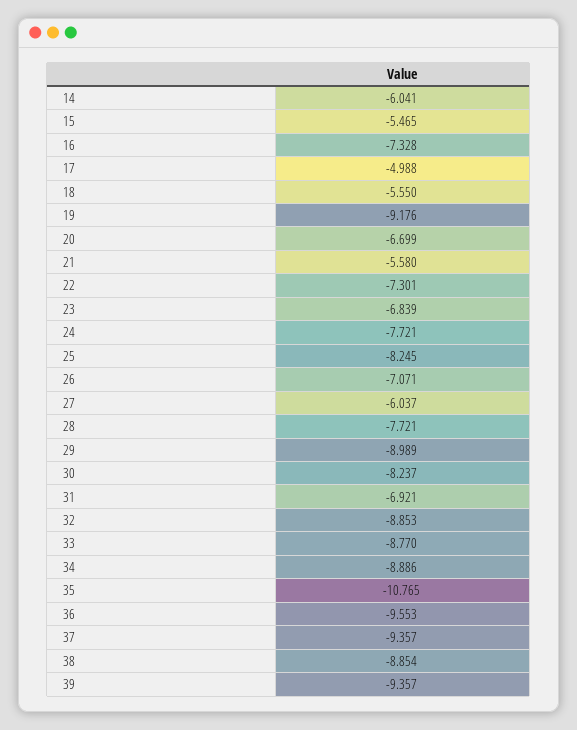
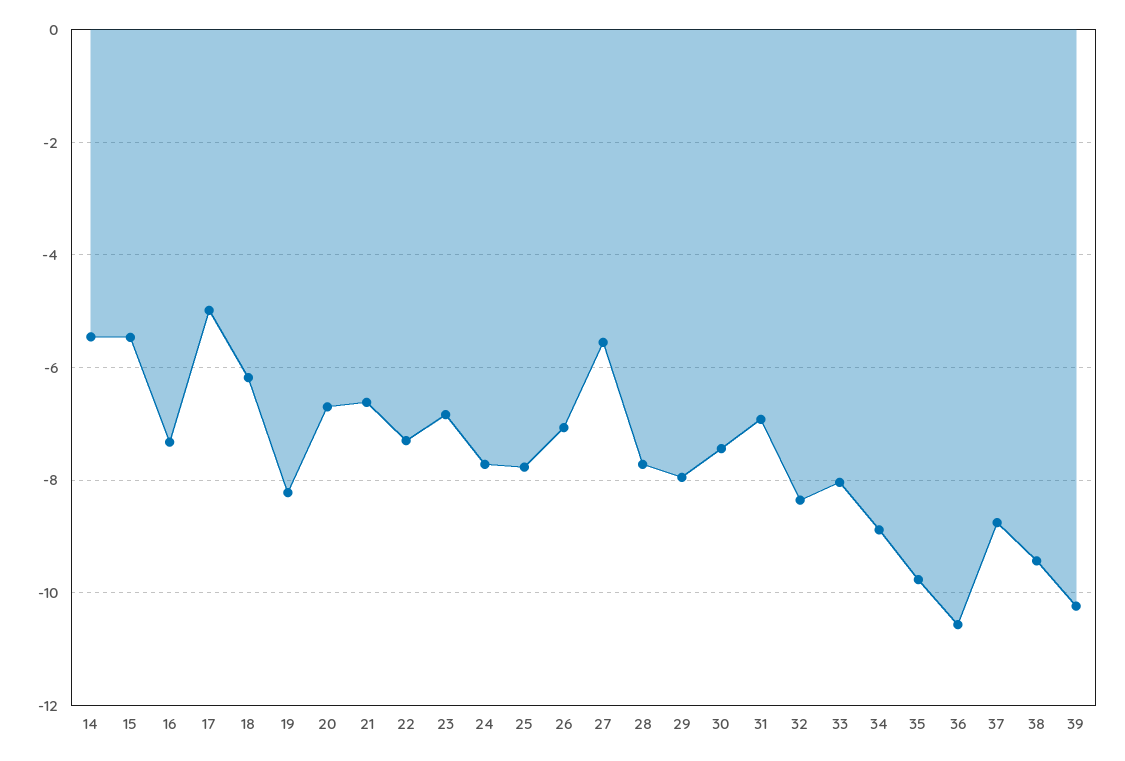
  {
-   "14": -6.041,
+   "14": -5.4,
    "15": -5.465,
    "16": -7.328,
    "17": -4.988,
-   "18": -5.55,
+   "18": -6.2,
-   "19": -9.176,
+   "19": -8.2,
    "20": -6.699,
-   "21": -5.58,
+   "21": -6.6,
    "22": -7.301,
    "23": -6.839,
    "24": -7.721,
-   "25": -8.245,
+   "25": -7.8,
    "26": -7.071,
-   "27": -6.037,
+   "27": -5.6,
    "28": -7.721,
-   "29": -8.989,
+   "29": -8,
-   "30": -8.237,
+   "30": -7.4,
    "31": -6.921,
-   "32": -8.853,
+   "32": -8.4,
-   "33": -8.77,
+   "33": -8,
    "34": -8.886,
-   "35": -10.765,
+   "35": -9.8,
-   "36": -9.553,
+   "36": -10.6,
-   "37": -9.357,
+   "37": -8.8,
-   "38": -8.854,
+   "38": -9.4,
-   "39": -9.357
+   "39": -10.2
  }

